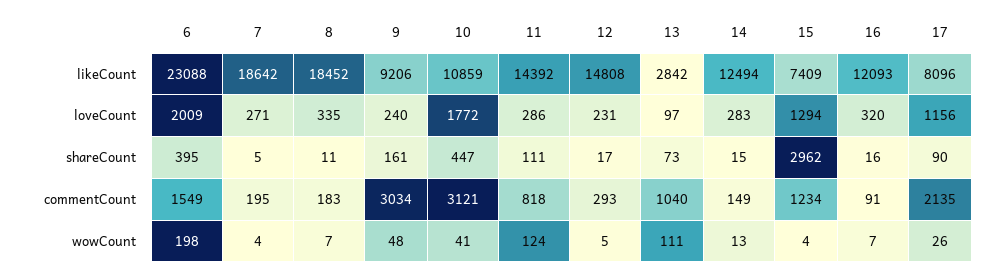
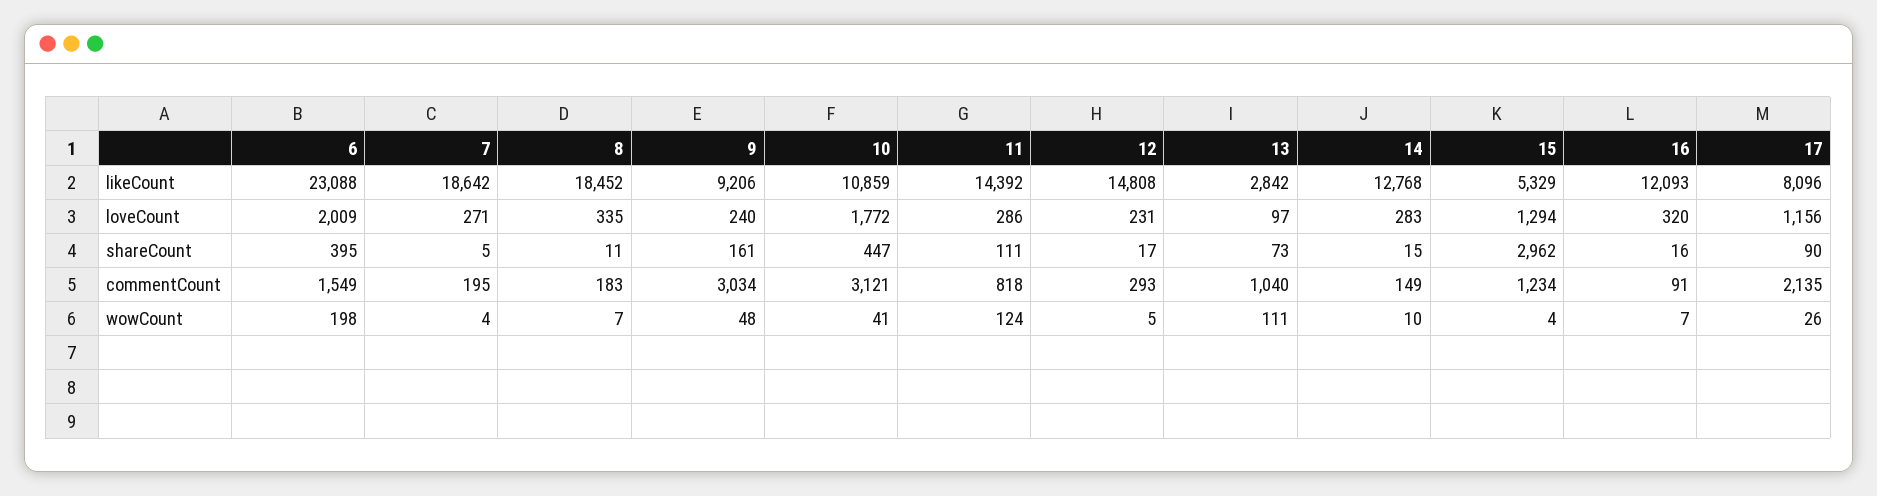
  {
    "6": {
      "likeCount": 23088,
      "loveCount": 2009,
      "shareCount": 395,
      "commentCount": 1549,
      "wowCount": 198
    },
    "7": {
      "likeCount": 18642,
      "loveCount": 271,
      "shareCount": 5,
      "commentCount": 195,
      "wowCount": 4
    },
    "8": {
      "likeCount": 18452,
      "loveCount": 335,
      "shareCount": 11,
      "commentCount": 183,
      "wowCount": 7
    },
    "9": {
      "likeCount": 9206,
      "loveCount": 240,
      "shareCount": 161,
      "commentCount": 3034,
      "wowCount": 48
    },
    "10": {
      "likeCount": 10859,
      "loveCount": 1772,
      "shareCount": 447,
      "commentCount": 3121,
      "wowCount": 41
    },
    "11": {
      "likeCount": 14392,
      "loveCount": 286,
      "shareCount": 111,
      "commentCount": 818,
      "wowCount": 124
    },
    "12": {
      "likeCount": 14808,
      "loveCount": 231,
      "shareCount": 17,
      "commentCount": 293,
      "wowCount": 5
    },
    "13": {
      "likeCount": 2842,
      "loveCount": 97,
      "shareCount": 73,
      "commentCount": 1040,
      "wowCount": 111
    },
    "14": {
-     "likeCount": 12494,
+     "likeCount": 12768,
      "loveCount": 283,
      "shareCount": 15,
      "commentCount": 149,
-     "wowCount": 13
+     "wowCount": 10
    },
    "15": {
-     "likeCount": 7409,
+     "likeCount": 5329,
      "loveCount": 1294,
      "shareCount": 2962,
      "commentCount": 1234,
      "wowCount": 4
    },
    "16": {
      "likeCount": 12093,
      "loveCount": 320,
      "shareCount": 16,
      "commentCount": 91,
      "wowCount": 7
    },
    "17": {
      "likeCount": 8096,
      "loveCount": 1156,
      "shareCount": 90,
      "commentCount": 2135,
      "wowCount": 26
    }
  }

